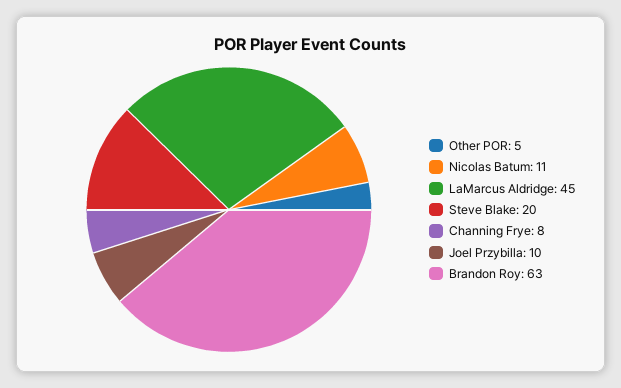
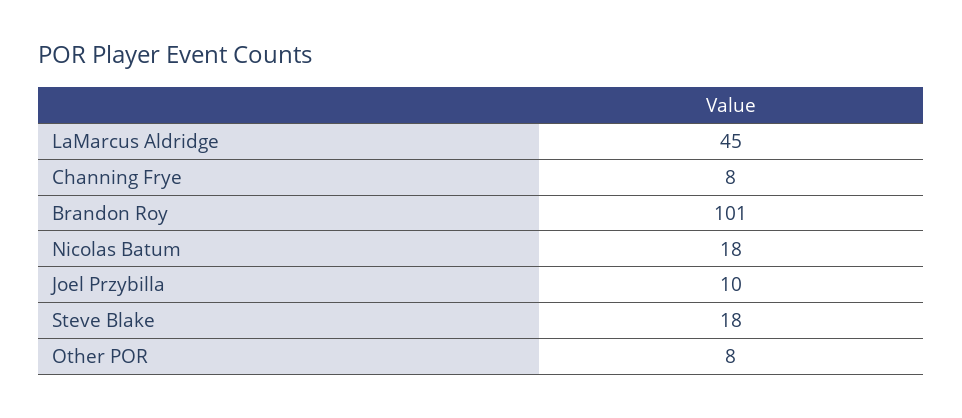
  {
-   "Other POR": 5,
+   "Other POR": 8,
-   "Nicolas Batum": 11,
+   "Nicolas Batum": 18,
    "LaMarcus Aldridge": 45,
-   "Steve Blake": 20,
+   "Steve Blake": 18,
    "Channing Frye": 8,
    "Joel Przybilla": 10,
-   "Brandon Roy": 63
+   "Brandon Roy": 101
  }

